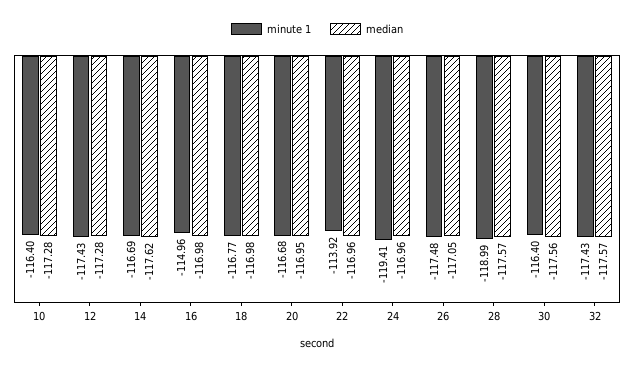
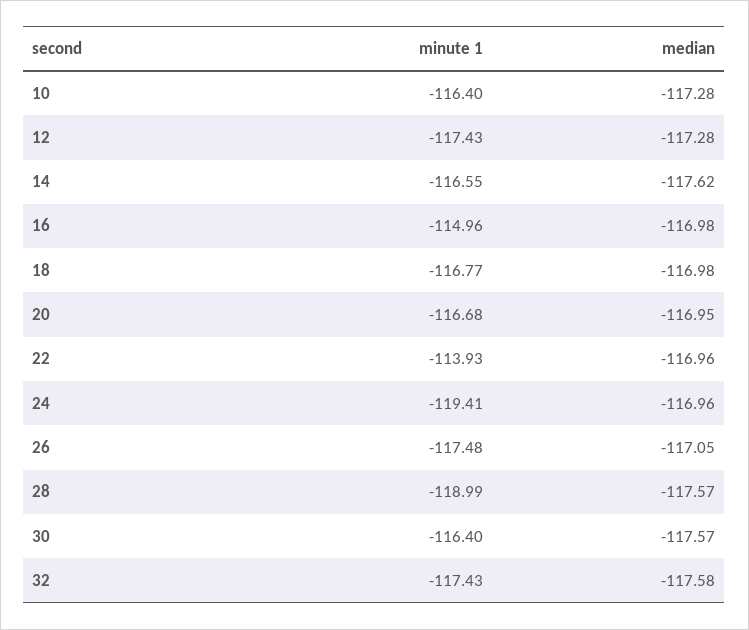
  {
    "minute 1": {
      "10": -116.4,
      "12": -117.43,
-     "14": -116.69,
+     "14": -116.55,
      "16": -114.96,
      "18": -116.77,
      "20": -116.68,
-     "22": -113.92,
+     "22": -113.93,
      "24": -119.41,
      "26": -117.48,
      "28": -118.99,
      "30": -116.4,
      "32": -117.43
    },
    "median": {
      "10": -117.28,
      "12": -117.28,
      "14": -117.62,
      "16": -116.98,
      "18": -116.98,
      "20": -116.95,
      "22": -116.96,
      "24": -116.96,
      "26": -117.05,
      "28": -117.57,
-     "30": -117.56,
+     "30": -117.57,
-     "32": -117.57
+     "32": -117.58
    }
  }

